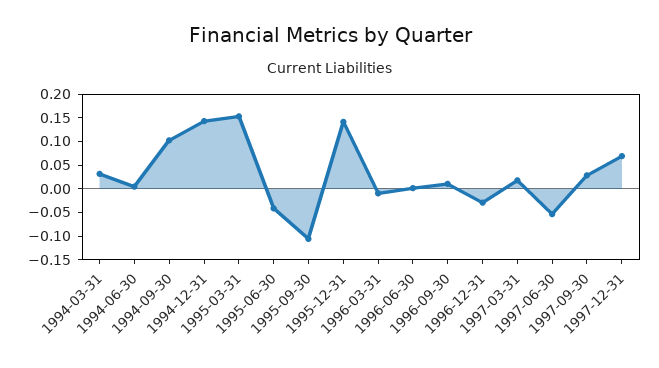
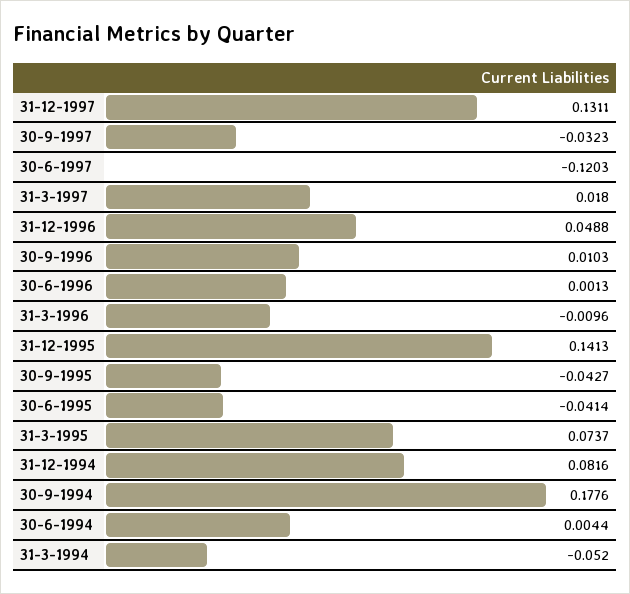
  {
-   "1994-03-31": 0.025,
+   "1994-03-31": -0.052,
    "1994-06-30": 0.0044,
-   "1994-09-30": 0.1,
+   "1994-09-30": 0.1776,
-   "1994-12-31": 0.15,
+   "1994-12-31": 0.0816,
-   "1995-03-31": 0.15,
+   "1995-03-31": 0.0737,
    "1995-06-30": -0.0414,
-   "1995-09-30": -0.1,
+   "1995-09-30": -0.0427,
    "1995-12-31": 0.1413,
    "1996-03-31": -0.0096,
    "1996-06-30": 0.0013,
    "1996-09-30": 0.0103,
-   "1996-12-31": -0.025,
+   "1996-12-31": 0.0488,
    "1997-03-31": 0.018,
-   "1997-06-30": -0.05,
+   "1997-06-30": -0.1203,
-   "1997-09-30": 0.025,
+   "1997-09-30": -0.0323,
-   "1997-12-31": 0.075
+   "1997-12-31": 0.1311
  }

